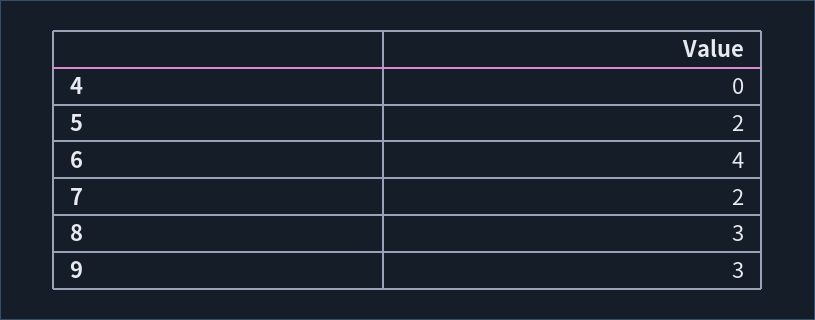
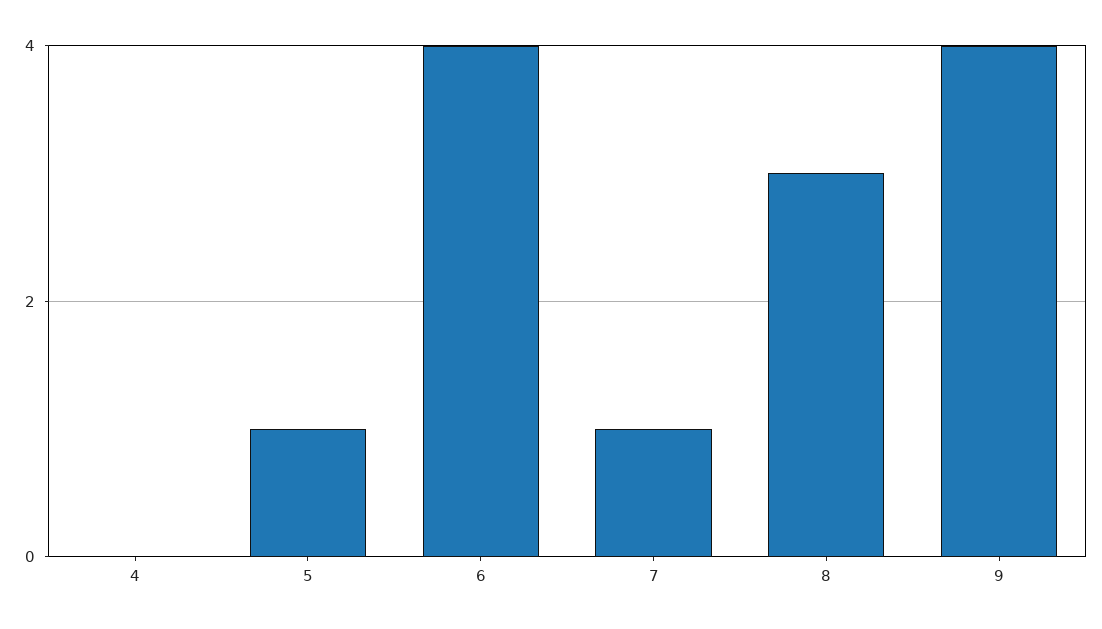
  {
    "4": 0,
-   "5": 2,
+   "5": 1,
    "6": 4,
-   "7": 2,
+   "7": 1,
    "8": 3,
-   "9": 3
+   "9": 4
  }

